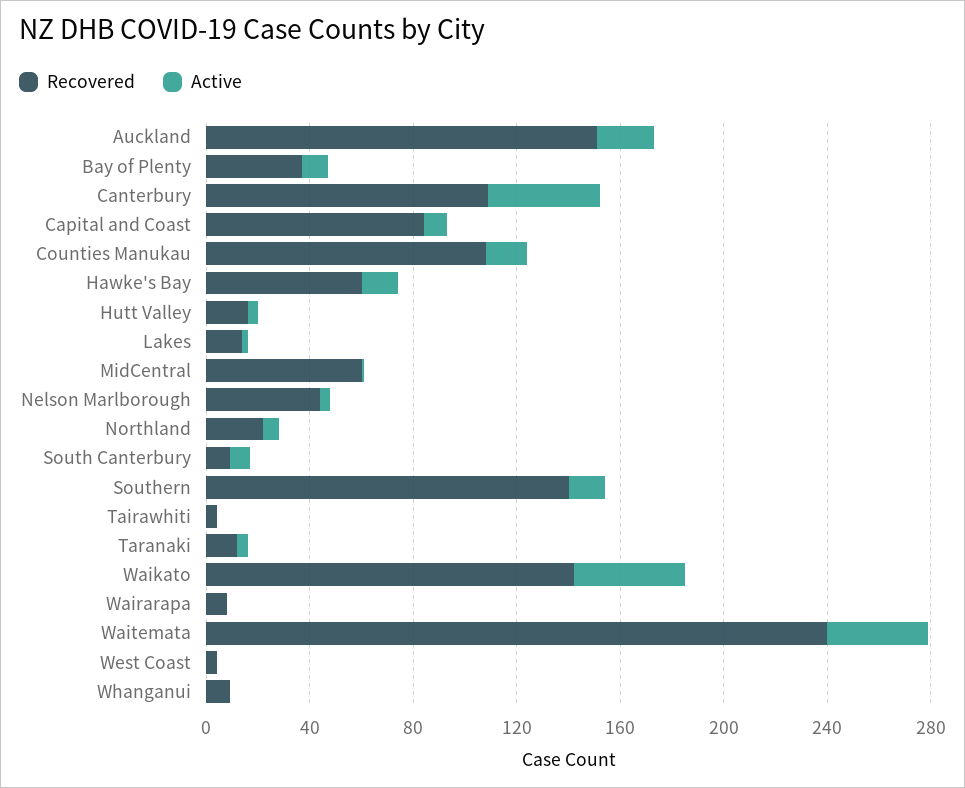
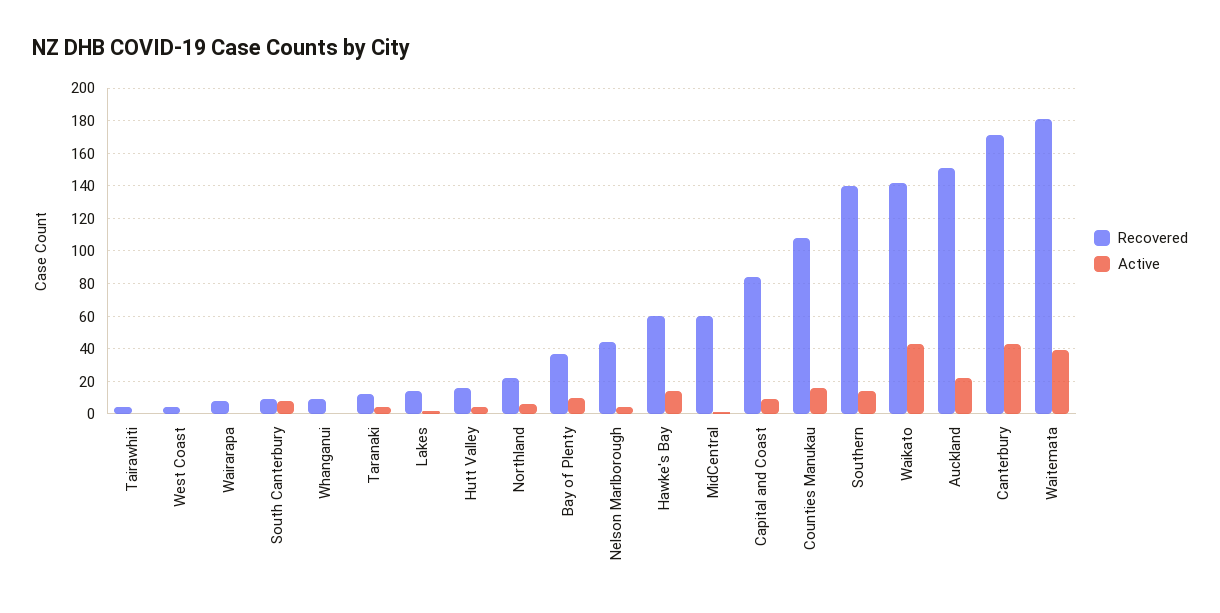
  {
    "Recovered": {
      "Auckland": 150,
      "Bay of Plenty": 35,
-     "Canterbury": 110,
+     "Canterbury": 170,
      "Capital and Coast": 85,
      "Counties Manukau": 110,
      "Hawke's Bay": 60,
      "Hutt Valley": 15,
      "Lakes": 15,
      "MidCentral": 60,
      "Nelson Marlborough": 45,
      "Northland": 20,
      "South Canterbury": 10,
      "Southern": 140,
      "Tairawhiti": 5,
      "Taranaki": 10,
      "Waikato": 140,
      "Wairarapa": 10,
-     "Waitemata": 240,
+     "Waitemata": 180,
      "West Coast": 5,
      "Whanganui": 10
    },
    "Active": {
      "Auckland": 20,
      "Bay of Plenty": 10,
      "Canterbury": 45,
      "Capital and Coast": 10,
      "Counties Manukau": 15,
      "Hawke's Bay": 15,
      "Hutt Valley": 5,
      "Lakes": 0,
      "MidCentral": 0,
      "Nelson Marlborough": 5,
      "Northland": 5,
      "South Canterbury": 10,
      "Southern": 15,
      "Tairawhiti": 0,
      "Taranaki": 5,
      "Waikato": 45,
      "Wairarapa": 0,
      "Waitemata": 40,
      "West Coast": 0,
      "Whanganui": 0
    }
  }

